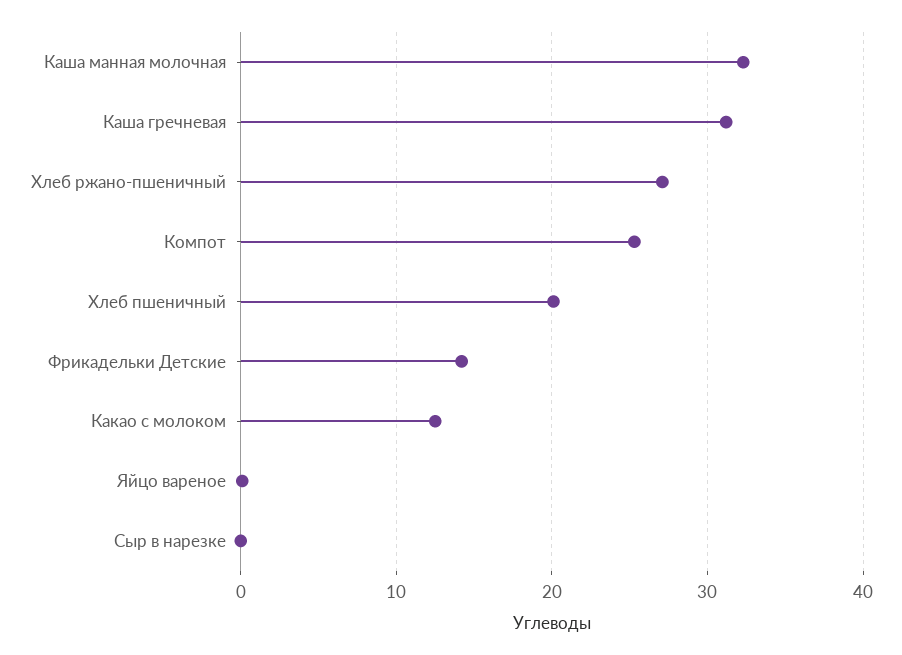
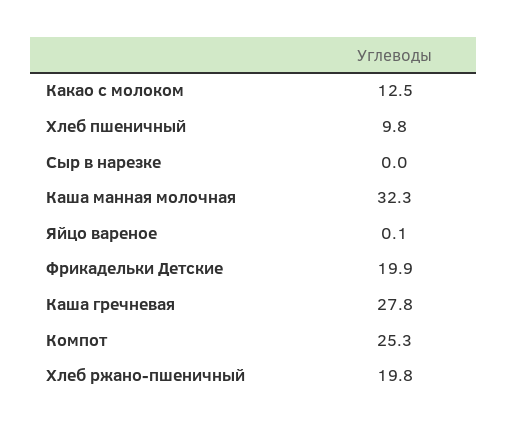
  {
    "Каша манная молочная": 32.3,
-   "Каша гречневая": 31,
+   "Каша гречневая": 27.8,
-   "Хлеб ржано-пшеничный": 27,
+   "Хлеб ржано-пшеничный": 19.8,
    "Компот": 25.3,
-   "Хлеб пшеничный": 20,
+   "Хлеб пшеничный": 9.8,
-   "Фрикадельки Детские": 14,
+   "Фрикадельки Детские": 19.9,
    "Какао с молоком": 12.5,
    "Яйцо вареное": 0.1,
    "Сыр в нарезке": 0
  }

